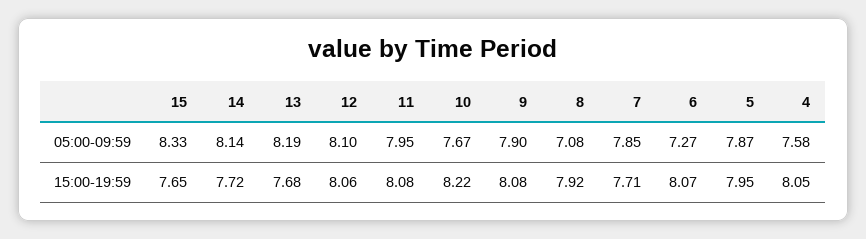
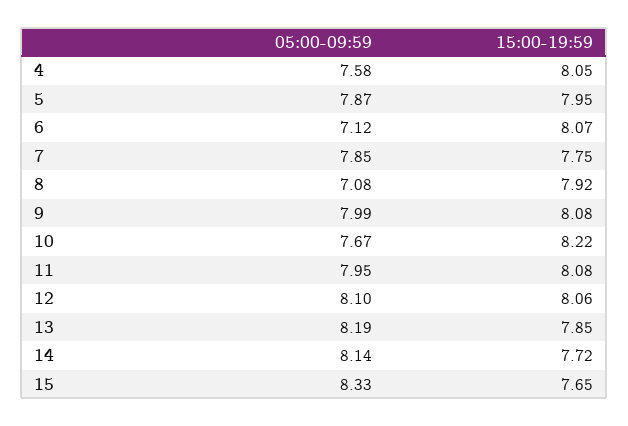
  {
    "15": {
      "05:00-09:59": 8.33,
      "15:00-19:59": 7.65
    },
    "14": {
      "05:00-09:59": 8.14,
      "15:00-19:59": 7.72
    },
    "13": {
      "05:00-09:59": 8.19,
-     "15:00-19:59": 7.68
+     "15:00-19:59": 7.85
    },
    "12": {
      "05:00-09:59": 8.1,
      "15:00-19:59": 8.06
    },
    "11": {
      "05:00-09:59": 7.95,
      "15:00-19:59": 8.08
    },
    "10": {
      "05:00-09:59": 7.67,
      "15:00-19:59": 8.22
    },
    "9": {
-     "05:00-09:59": 7.9,
+     "05:00-09:59": 7.99,
      "15:00-19:59": 8.08
    },
    "8": {
      "05:00-09:59": 7.08,
      "15:00-19:59": 7.92
    },
    "7": {
      "05:00-09:59": 7.85,
-     "15:00-19:59": 7.71
+     "15:00-19:59": 7.75
    },
    "6": {
-     "05:00-09:59": 7.27,
+     "05:00-09:59": 7.12,
      "15:00-19:59": 8.07
    },
    "5": {
      "05:00-09:59": 7.87,
      "15:00-19:59": 7.95
    },
    "4": {
      "05:00-09:59": 7.58,
      "15:00-19:59": 8.05
    }
  }

